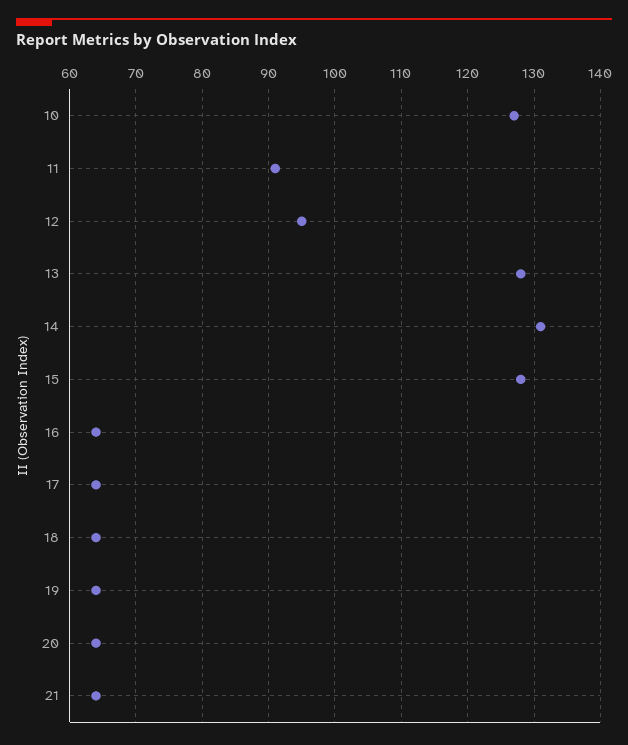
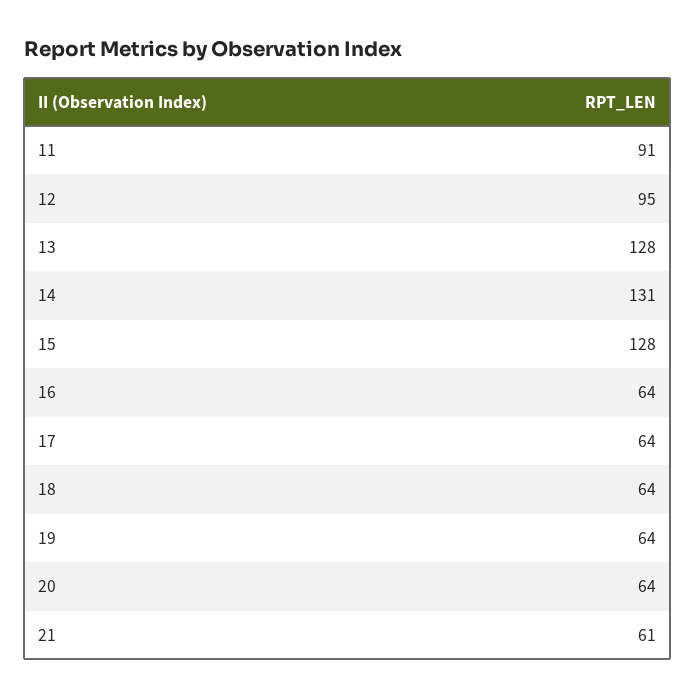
  {
-   "10": 127,
    "11": 91,
    "12": 95,
    "13": 128,
    "14": 131,
    "15": 128,
    "16": 64,
    "17": 64,
    "18": 64,
    "19": 64,
    "20": 64,
-   "21": 64
+   "21": 61
  }

